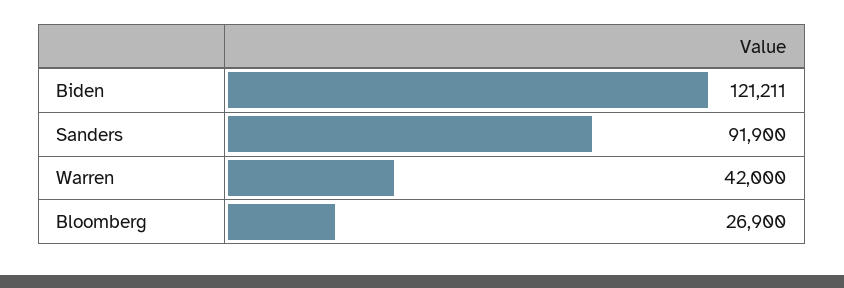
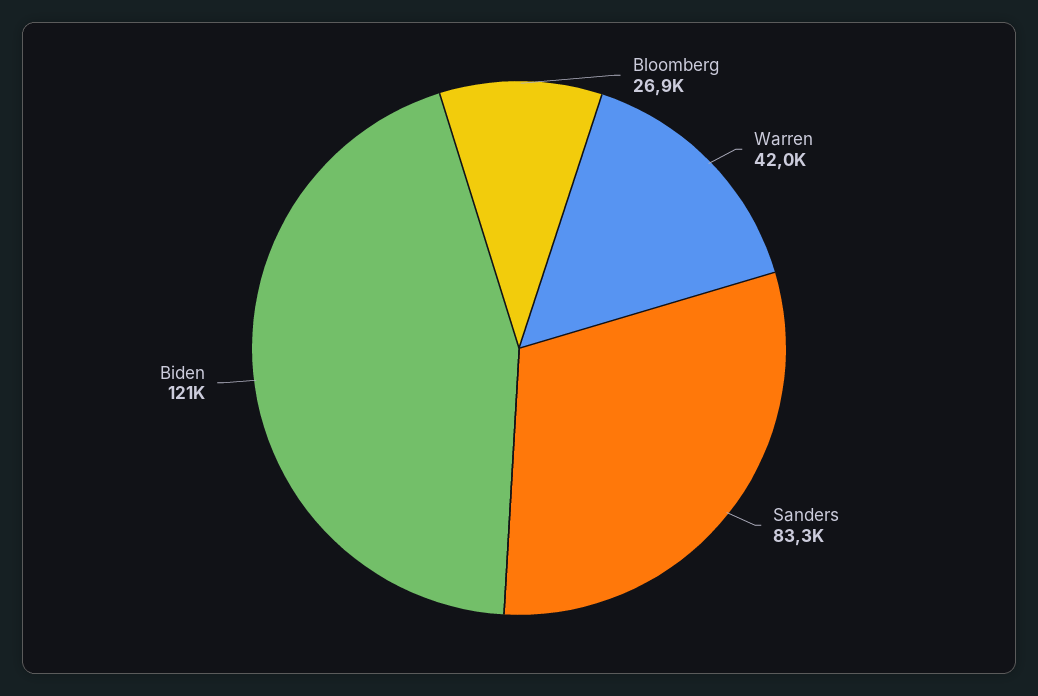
  {
    "Biden": 121211,
-   "Sanders": 91900,
+   "Sanders": 83300,
    "Warren": 42000,
    "Bloomberg": 26900
  }

